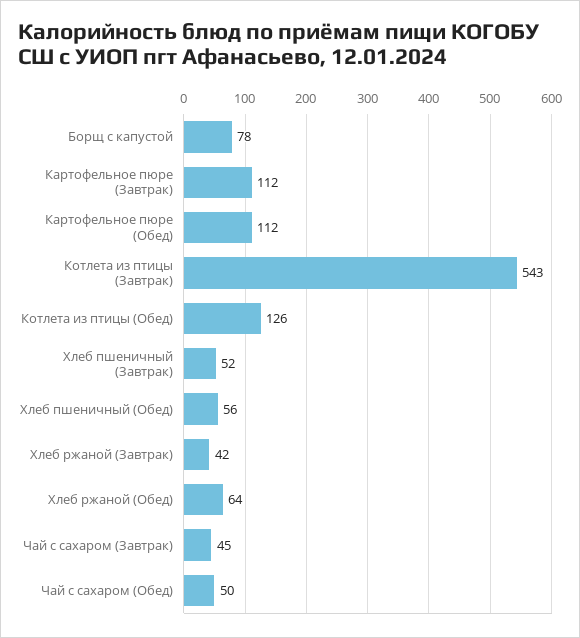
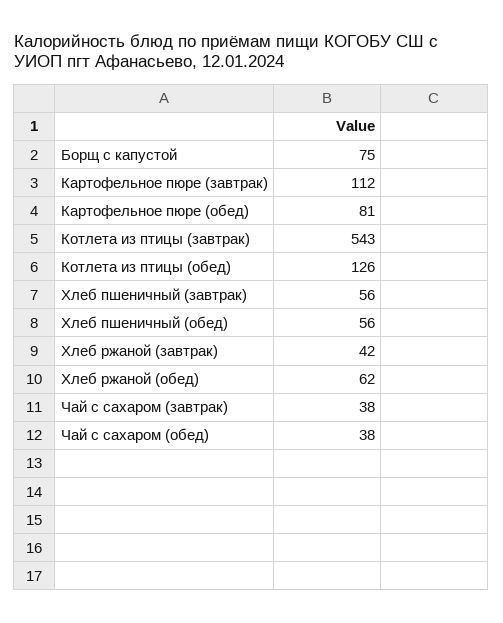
  {
-   "Борщ с капустой": 78,
+   "Борщ с капустой": 75,
    "Картофельное пюре (Завтрак)": 112,
-   "Картофельное пюре (Обед)": 112,
+   "Картофельное пюре (Обед)": 81,
    "Котлета из птицы (Завтрак)": 543,
    "Котлета из птицы (Обед)": 126,
-   "Хлеб пшеничный (Завтрак)": 52,
+   "Хлеб пшеничный (Завтрак)": 56,
    "Хлеб пшеничный (Обед)": 56,
    "Хлеб ржаной (Завтрак)": 42,
-   "Хлеб ржаной (Обед)": 64,
+   "Хлеб ржаной (Обед)": 62,
-   "Чай с сахаром (Завтрак)": 45,
+   "Чай с сахаром (Завтрак)": 38,
-   "Чай с сахаром (Обед)": 50
+   "Чай с сахаром (Обед)": 38
  }

